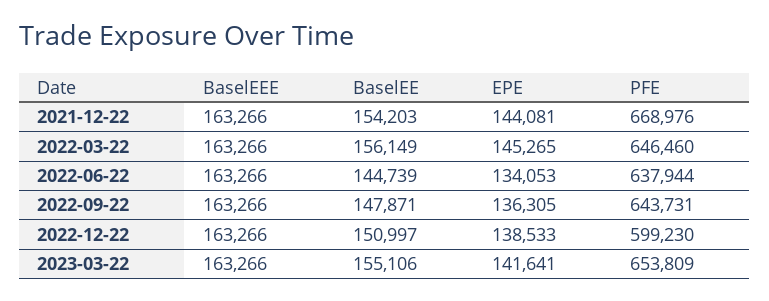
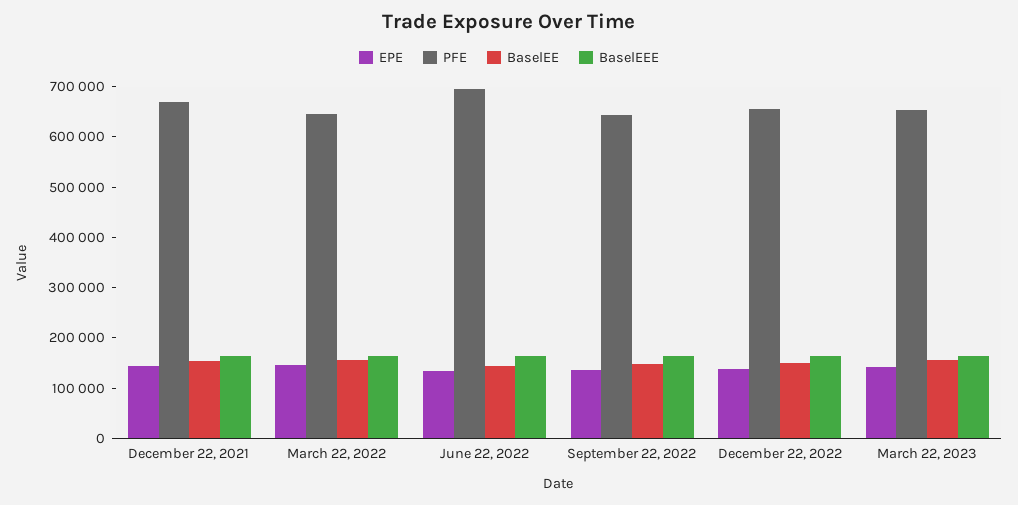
  {
    "BaselEEE": {
      "2021-12-22": 163266,
      "2022-03-22": 163266,
      "2022-06-22": 163266,
      "2022-09-22": 163266,
      "2022-12-22": 163266,
      "2023-03-22": 163266
    },
    "BaselEE": {
      "2021-12-22": 154203,
      "2022-03-22": 156149,
      "2022-06-22": 144739,
      "2022-09-22": 147871,
      "2022-12-22": 150997,
      "2023-03-22": 155106
    },
    "EPE": {
      "2021-12-22": 144081,
      "2022-03-22": 145265,
      "2022-06-22": 134053,
      "2022-09-22": 136305,
      "2022-12-22": 138533,
      "2023-03-22": 141641
    },
    "PFE": {
      "2021-12-22": 668976,
      "2022-03-22": 646460,
-     "2022-06-22": 637944,
+     "2022-06-22": 700000,
      "2022-09-22": 643731,
-     "2022-12-22": 599230,
+     "2022-12-22": 660000,
      "2023-03-22": 653809
    }
  }

